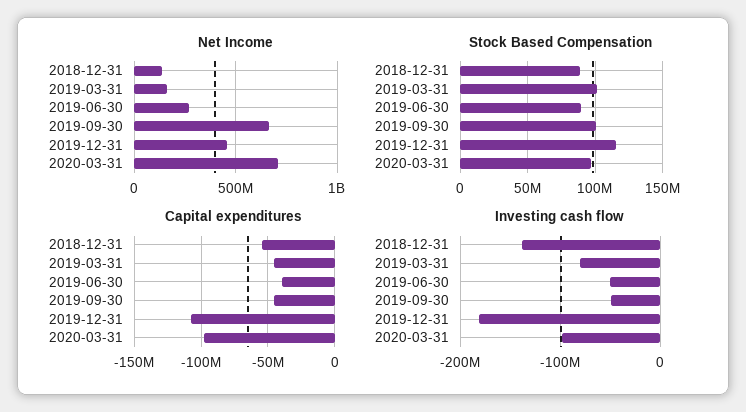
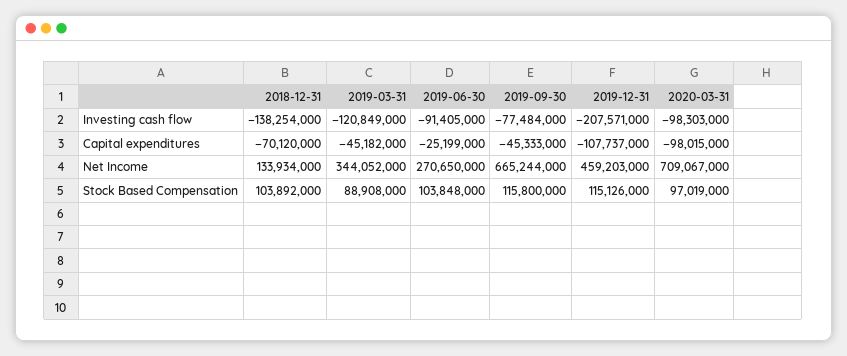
  {
    "Net Income": {
      "2018-12-31": 133934000,
-     "2019-03-31": 150000000,
+     "2019-03-31": 344052000,
      "2019-06-30": 270650000,
      "2019-09-30": 665244000,
      "2019-12-31": 459203000,
      "2020-03-31": 709067000
    },
    "Stock Based Compensation": {
-     "2018-12-31": 90000000,
+     "2018-12-31": 103892000,
-     "2019-03-31": 100000000,
+     "2019-03-31": 88908000,
-     "2019-06-30": 90000000,
+     "2019-06-30": 103848000,
-     "2019-09-30": 100000000,
+     "2019-09-30": 115800000,
      "2019-12-31": 115126000,
      "2020-03-31": 97019000
    },
    "Capital expenditures": {
-     "2018-12-31": -55000000,
+     "2018-12-31": -70120000,
      "2019-03-31": -45182000,
-     "2019-06-30": -40000000,
+     "2019-06-30": -25199000,
      "2019-09-30": -45333000,
      "2019-12-31": -107737000,
      "2020-03-31": -98015000
    },
    "Investing cash flow": {
      "2018-12-31": -138254000,
-     "2019-03-31": -80000000,
+     "2019-03-31": -120849000,
-     "2019-06-30": -50000000,
+     "2019-06-30": -91405000,
-     "2019-09-30": -50000000,
+     "2019-09-30": -77484000,
-     "2019-12-31": -180000000,
+     "2019-12-31": -207571000,
      "2020-03-31": -98303000
    }
  }

